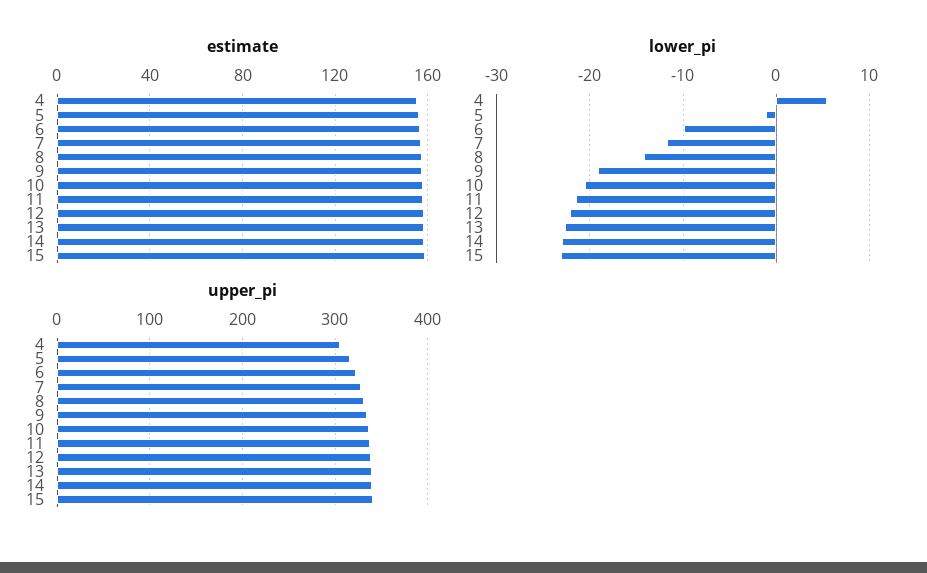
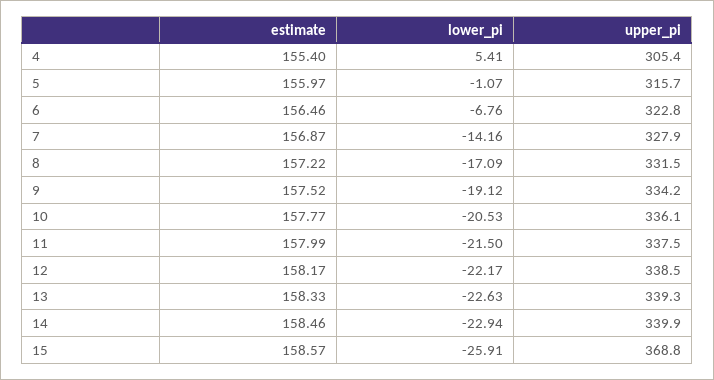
  {
    "estimate": {
      "4": 155.4,
      "5": 155.97,
      "6": 156.46,
      "7": 156.87,
      "8": 157.22,
      "9": 157.52,
      "10": 157.77,
      "11": 157.99,
      "12": 158.17,
      "13": 158.33,
      "14": 158.46,
      "15": 158.57
    },
    "lower_pi": {
      "4": 5.41,
      "5": -1.07,
-     "6": -10,
+     "6": -6.76,
-     "7": -12,
+     "7": -14.16,
-     "8": -14,
+     "8": -17.09,
      "9": -19.12,
      "10": -20.53,
      "11": -21.5,
      "12": -22.17,
      "13": -22.63,
      "14": -22.94,
-     "15": -23
+     "15": -25.91
    },
    "upper_pi": {
      "4": 305.4,
      "5": 315.7,
      "6": 322.8,
      "7": 327.9,
      "8": 331.5,
      "9": 334.2,
      "10": 336.1,
      "11": 337.5,
      "12": 338.5,
      "13": 339.3,
      "14": 339.9,
-     "15": 340
+     "15": 368.8
    }
  }

